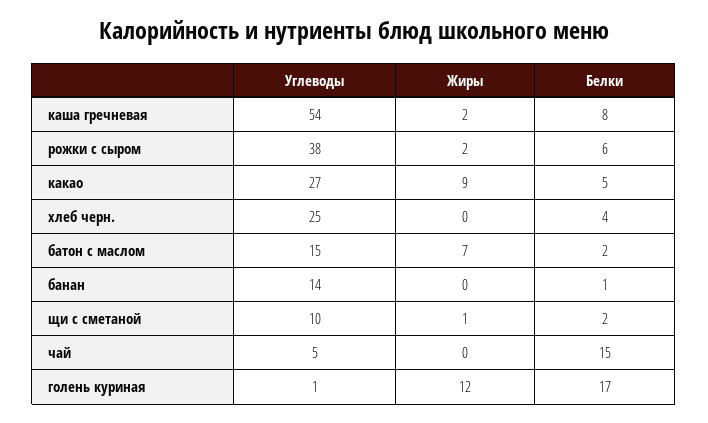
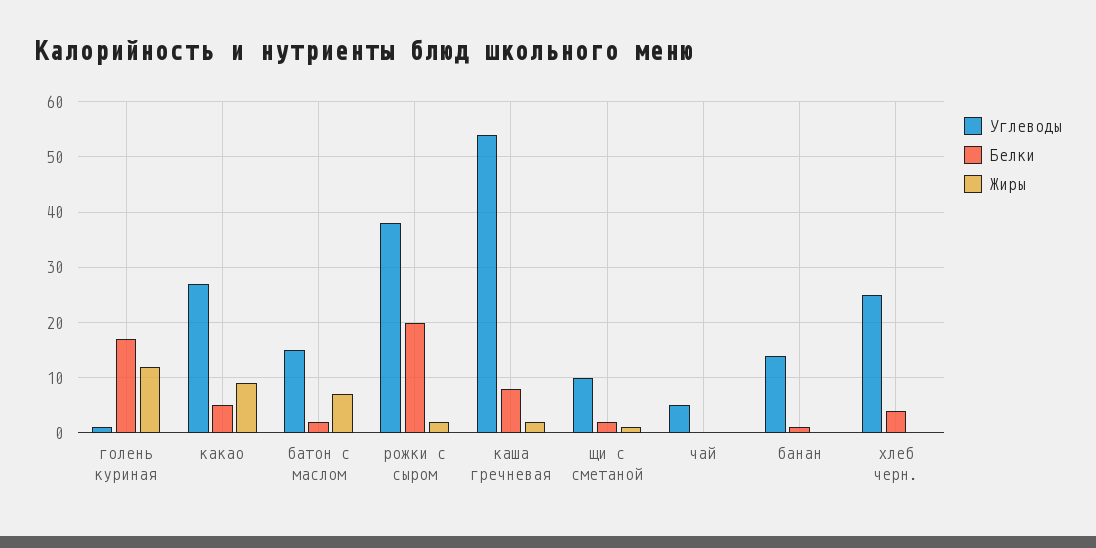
  {
    "Углеводы": {
      "каша гречневая": 54,
      "рожки с сыром": 38,
      "какао": 27,
      "хлеб черн.": 25,
      "батон с маслом": 15,
      "банан": 14,
      "щи с сметаной": 10,
      "чай": 5,
      "голень куриная": 1
    },
    "Жиры": {
      "каша гречневая": 2,
      "рожки с сыром": 2,
      "какао": 9,
      "хлеб черн.": 0,
      "батон с маслом": 7,
      "банан": 0,
      "щи с сметаной": 1,
      "чай": 0,
      "голень куриная": 12
    },
    "Белки": {
      "каша гречневая": 8,
-     "рожки с сыром": 6,
+     "рожки с сыром": 20,
      "какао": 5,
      "хлеб черн.": 4,
      "батон с маслом": 2,
      "банан": 1,
      "щи с сметаной": 2,
-     "чай": 15,
+     "чай": 0,
      "голень куриная": 17
    }
  }

